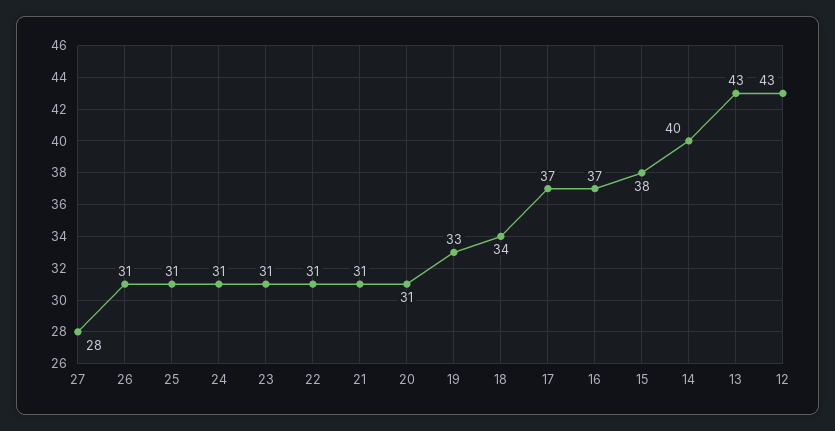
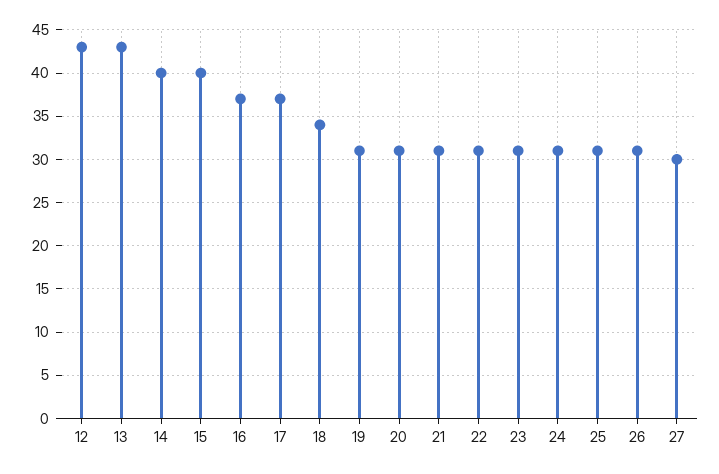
  {
-   "27": 28,
+   "27": 30,
    "26": 31,
    "25": 31,
    "24": 31,
    "23": 31,
    "22": 31,
    "21": 31,
    "20": 31,
-   "19": 33,
+   "19": 31,
    "18": 34,
    "17": 37,
    "16": 37,
-   "15": 38,
+   "15": 40,
    "14": 40,
    "13": 43,
    "12": 43
  }

